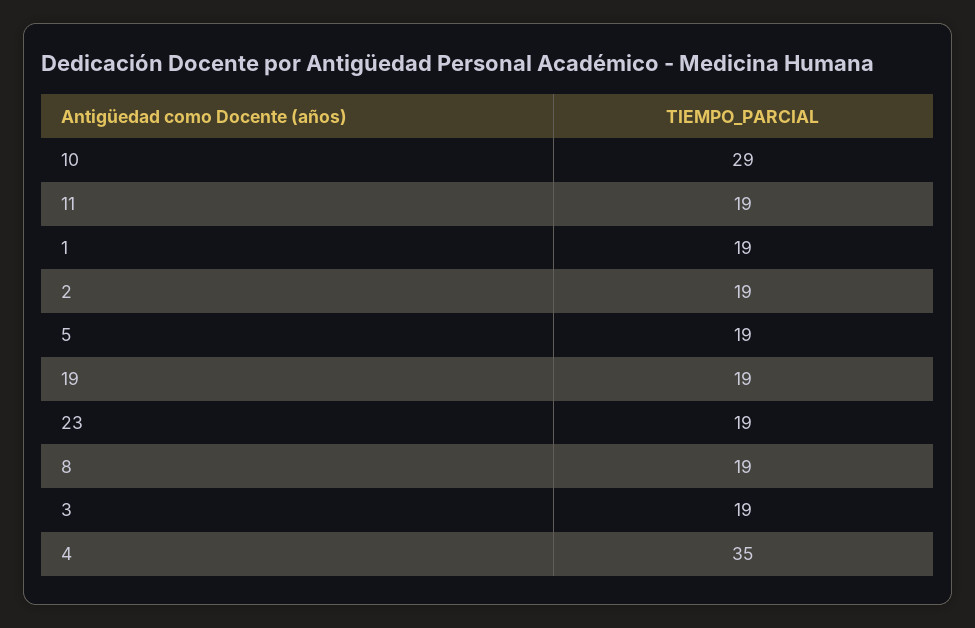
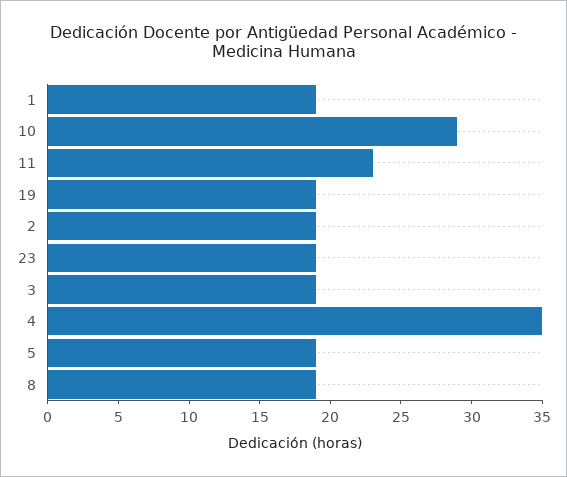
  {
    "10": 29,
-   "11": 19,
+   "11": 23,
    "1": 19,
    "2": 19,
    "5": 19,
    "19": 19,
    "23": 19,
    "8": 19,
    "3": 19,
    "4": 35
  }

